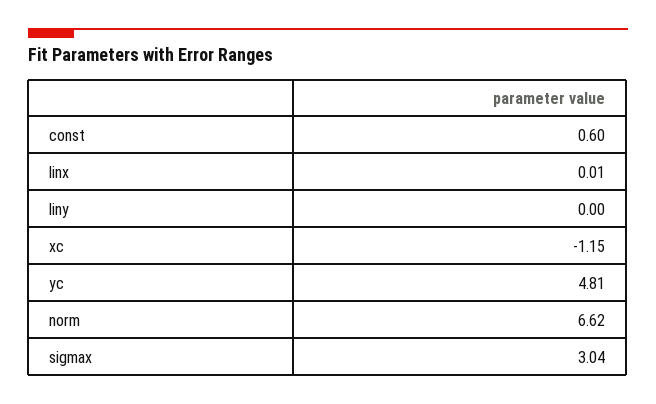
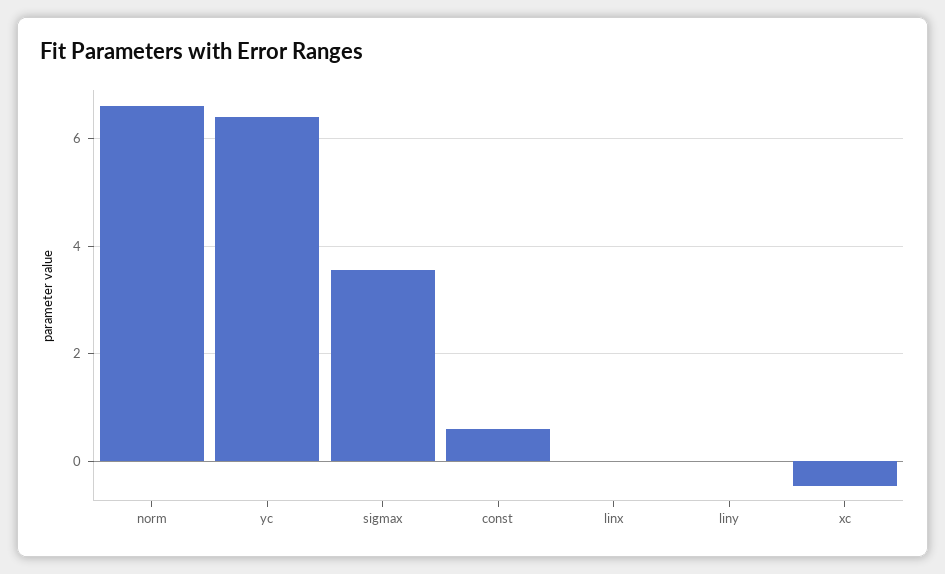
  {
    "const": 0.6,
    "linx": 0.01,
    "liny": 0,
-   "xc": -1.15,
+   "xc": -0.4,
-   "yc": 4.81,
+   "yc": 6.4,
    "norm": 6.62,
-   "sigmax": 3.04
+   "sigmax": 3.6
  }

